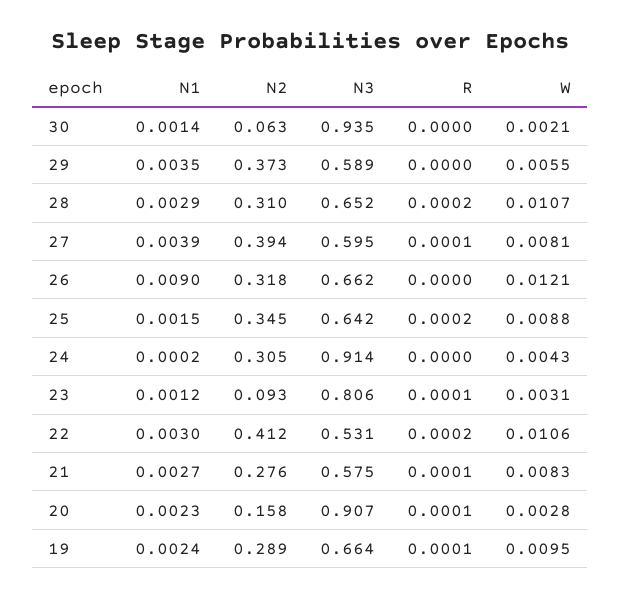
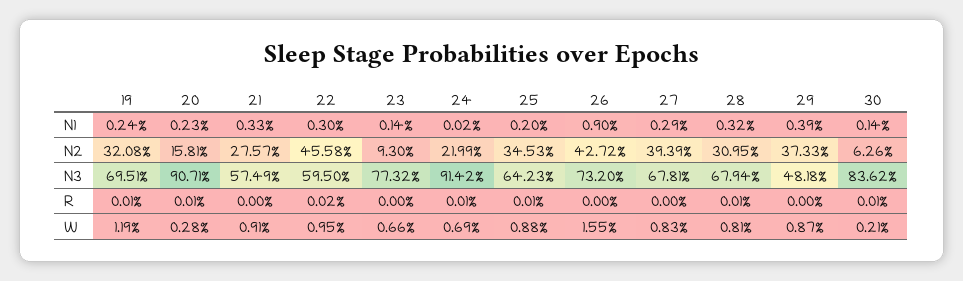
  {
    "N1": {
      "30": 0.0014,
-     "29": 0.0035,
+     "29": 0.0039,
-     "28": 0.0029,
+     "28": 0.0032,
-     "27": 0.0039,
+     "27": 0.0029,
      "26": 0.009,
-     "25": 0.0015,
+     "25": 0.002,
      "24": 0.0002,
-     "23": 0.0012,
+     "23": 0.0014,
      "22": 0.003,
-     "21": 0.0027,
+     "21": 0.0033,
      "20": 0.0023,
      "19": 0.0024
    },
    "N2": {
      "30": 0.0626,
      "29": 0.3733,
      "28": 0.3095,
      "27": 0.3939,
-     "26": 0.318,
+     "26": 0.4272,
      "25": 0.3453,
-     "24": 0.305,
+     "24": 0.2199,
      "23": 0.093,
-     "22": 0.412,
+     "22": 0.4558,
      "21": 0.2757,
      "20": 0.1581,
-     "19": 0.289
+     "19": 0.3208
    },
    "N3": {
-     "30": 0.935,
+     "30": 0.8362,
-     "29": 0.589,
+     "29": 0.4818,
-     "28": 0.652,
+     "28": 0.6794,
-     "27": 0.595,
+     "27": 0.6781,
-     "26": 0.662,
+     "26": 0.732,
      "25": 0.6423,
      "24": 0.9142,
-     "23": 0.806,
+     "23": 0.7732,
-     "22": 0.531,
+     "22": 0.595,
      "21": 0.5749,
      "20": 0.9071,
-     "19": 0.664
+     "19": 0.6951
    },
    "R": {
-     "30": 0,
+     "30": 0.0001,
      "29": 0,
-     "28": 0.0002,
+     "28": 0.0001,
-     "27": 0.0001,
+     "27": 0,
      "26": 0,
-     "25": 0.0002,
+     "25": 0.0001,
-     "24": 0,
+     "24": 0.0001,
-     "23": 0.0001,
+     "23": 0,
      "22": 0.0002,
-     "21": 0.0001,
+     "21": 0,
      "20": 0.0001,
      "19": 0.0001
    },
    "W": {
      "30": 0.0021,
-     "29": 0.0055,
+     "29": 0.0087,
-     "28": 0.0107,
+     "28": 0.0081,
-     "27": 0.0081,
+     "27": 0.0083,
-     "26": 0.0121,
+     "26": 0.0155,
      "25": 0.0088,
-     "24": 0.0043,
+     "24": 0.0069,
-     "23": 0.0031,
+     "23": 0.0066,
-     "22": 0.0106,
+     "22": 0.0095,
-     "21": 0.0083,
+     "21": 0.0091,
      "20": 0.0028,
-     "19": 0.0095
+     "19": 0.0119
    }
  }

